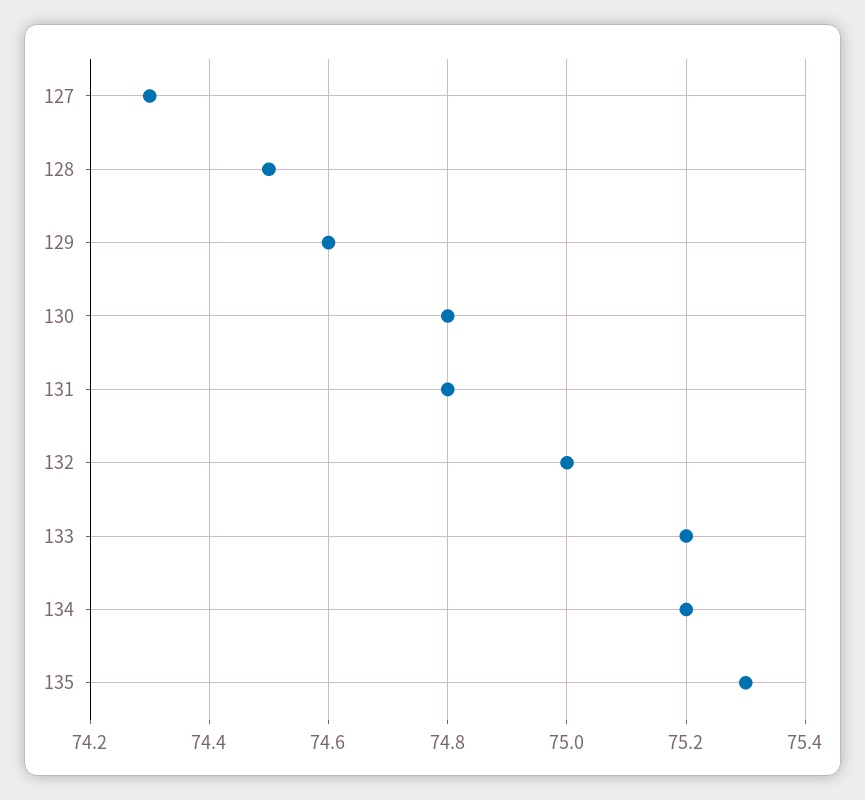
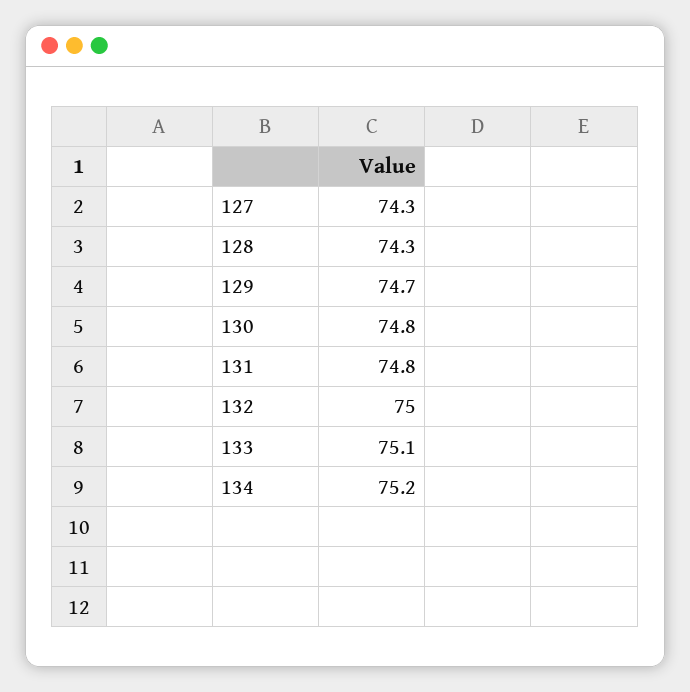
  {
    "127": 74.3,
-   "128": 74.5,
+   "128": 74.3,
-   "129": 74.6,
+   "129": 74.7,
    "130": 74.8,
    "131": 74.8,
    "132": 75,
-   "133": 75.2,
+   "133": 75.1,
-   "134": 75.2,
+   "134": 75.2
-   "135": 75.3
  }

